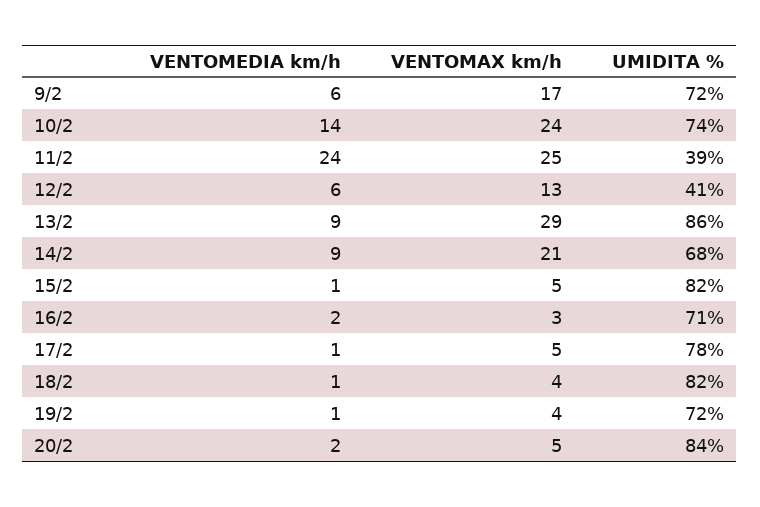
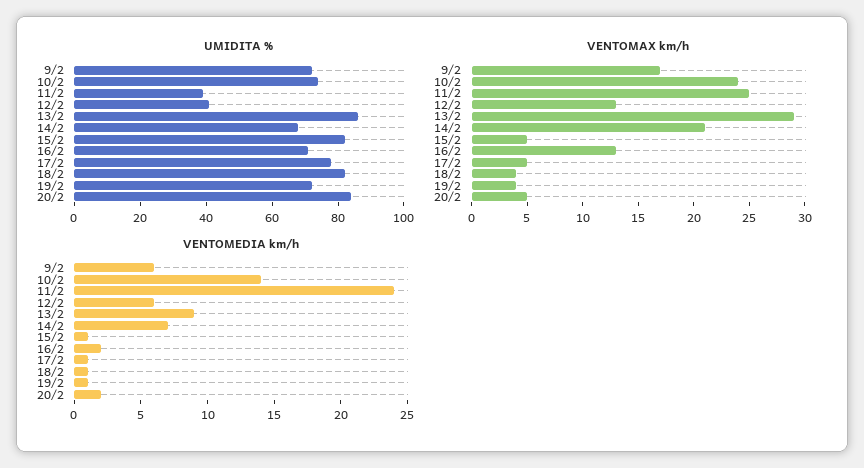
  {
    "VENTOMEDIA km/h": {
      "9/2": 6,
      "10/2": 14,
      "11/2": 24,
      "12/2": 6,
      "13/2": 9,
-     "14/2": 9,
+     "14/2": 7,
      "15/2": 1,
      "16/2": 2,
      "17/2": 1,
      "18/2": 1,
      "19/2": 1,
      "20/2": 2
    },
    "VENTOMAX km/h": {
      "9/2": 17,
      "10/2": 24,
      "11/2": 25,
      "12/2": 13,
      "13/2": 29,
      "14/2": 21,
      "15/2": 5,
-     "16/2": 3,
+     "16/2": 13,
      "17/2": 5,
      "18/2": 4,
      "19/2": 4,
      "20/2": 5
    },
    "UMIDITA %": {
      "9/2": 72,
      "10/2": 74,
      "11/2": 39,
      "12/2": 41,
      "13/2": 86,
      "14/2": 68,
      "15/2": 82,
      "16/2": 71,
      "17/2": 78,
      "18/2": 82,
      "19/2": 72,
      "20/2": 84
    }
  }

